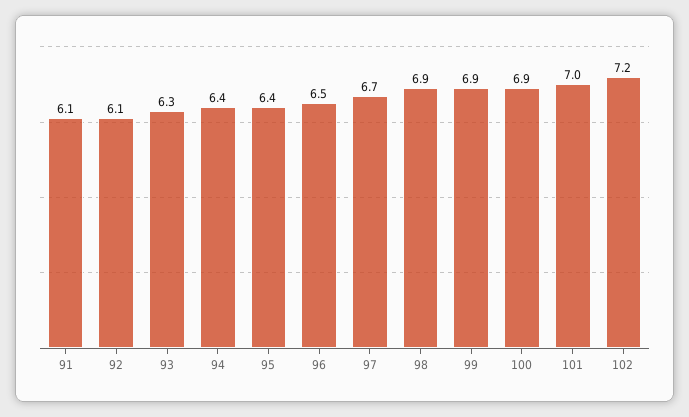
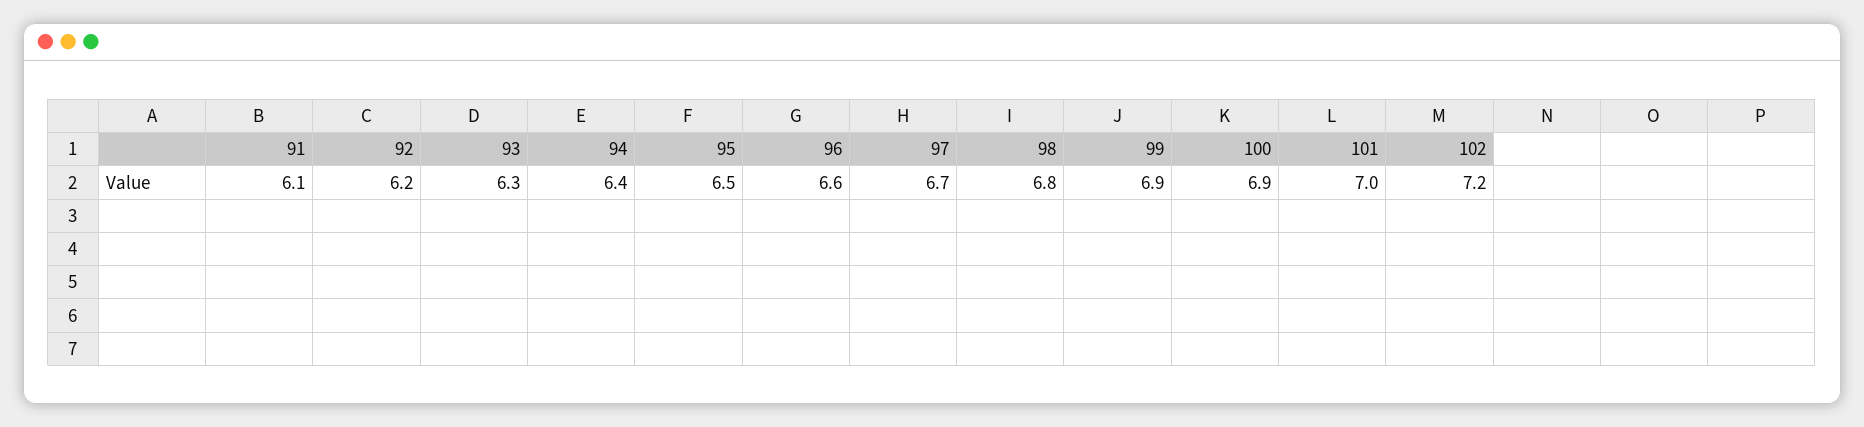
  {
    "91": 6.1,
-   "92": 6.1,
+   "92": 6.2,
    "93": 6.3,
    "94": 6.4,
-   "95": 6.4,
+   "95": 6.5,
-   "96": 6.5,
+   "96": 6.6,
    "97": 6.7,
-   "98": 6.9,
+   "98": 6.8,
    "99": 6.9,
    "100": 6.9,
    "101": 7,
    "102": 7.2
  }

